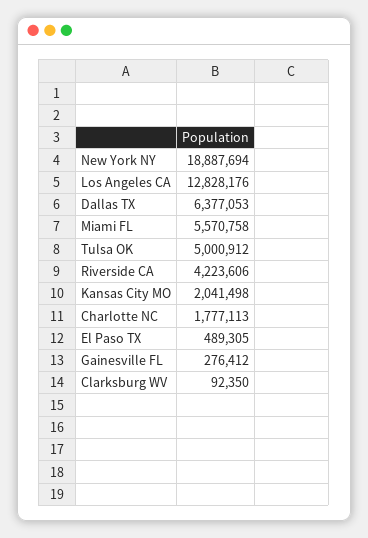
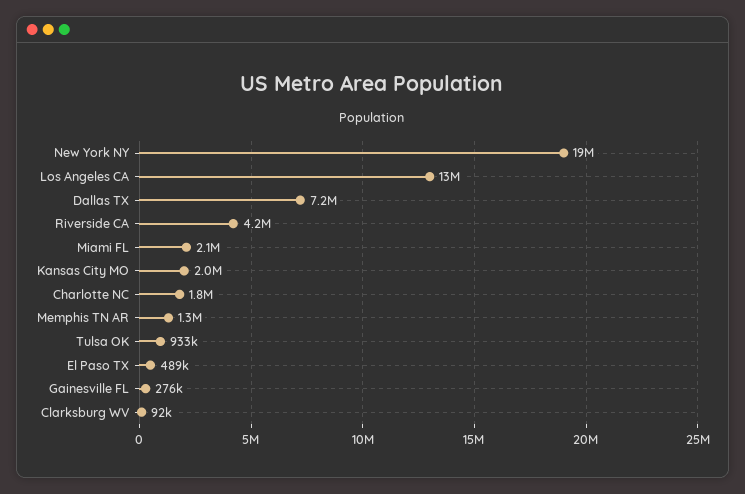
  {
    "New York NY": 18887694,
    "Los Angeles CA": 12828176,
-   "Dallas TX": 6377053,
+   "Dallas TX": 7200000,
-   "Miami FL": 5570758,
+   "Miami FL": 2100000,
-   "Tulsa OK": 5000912,
+   "Tulsa OK": 933000,
    "Riverside CA": 4223606,
    "Kansas City MO": 2041498,
    "Charlotte NC": 1777113,
    "El Paso TX": 489305,
    "Gainesville FL": 276412,
-   "Clarksburg WV": 92350
+   "Clarksburg WV": 92350,
+   "Memphis TN AR": 1300000
  }

